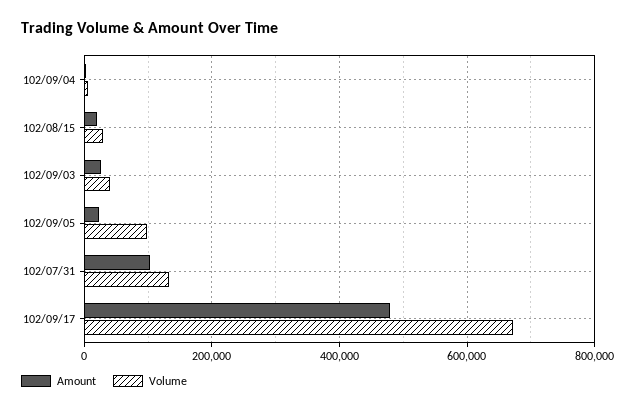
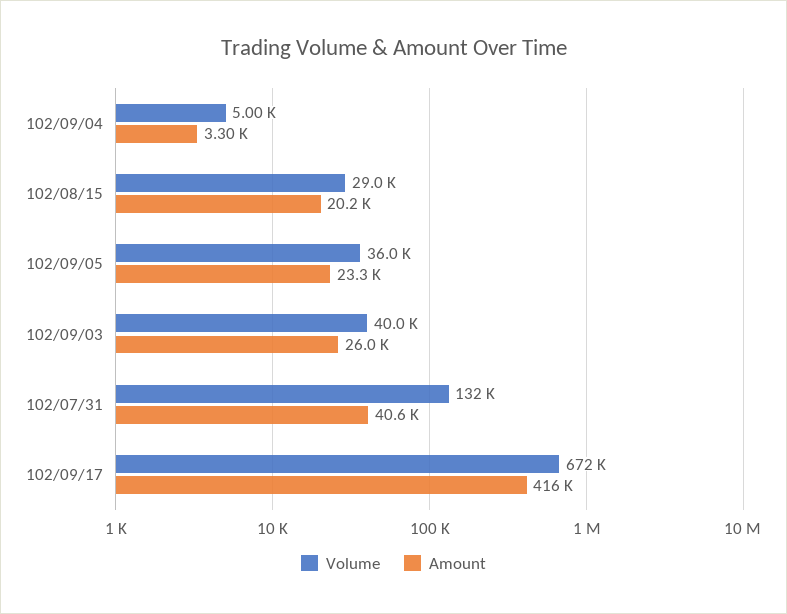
  {
    "Amount": {
      "102/09/04": 3300,
      "102/08/15": 20200,
      "102/09/03": 26000,
      "102/09/05": 23300,
-     "102/07/31": 100000,
+     "102/07/31": 40600,
-     "102/09/17": 480000
+     "102/09/17": 416000
    },
    "Volume": {
      "102/09/04": 5000,
      "102/08/15": 29000,
      "102/09/03": 40000,
-     "102/09/05": 100000,
+     "102/09/05": 36000,
      "102/07/31": 132000,
      "102/09/17": 672000
    }
  }

